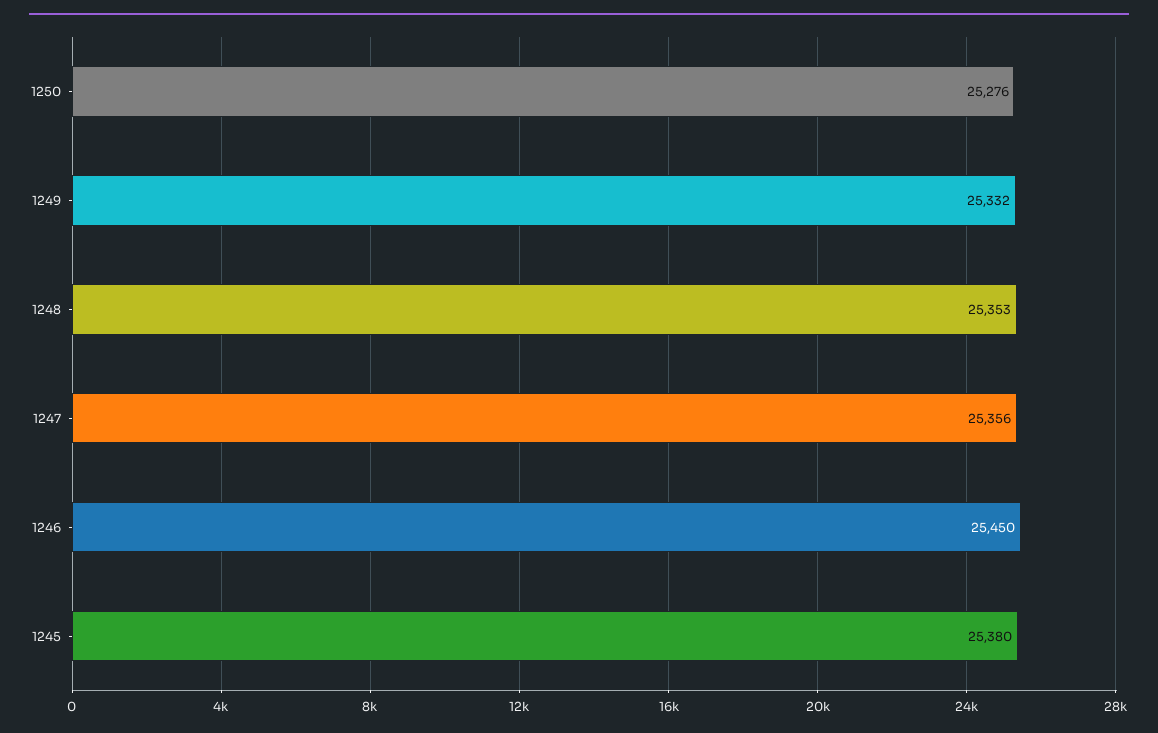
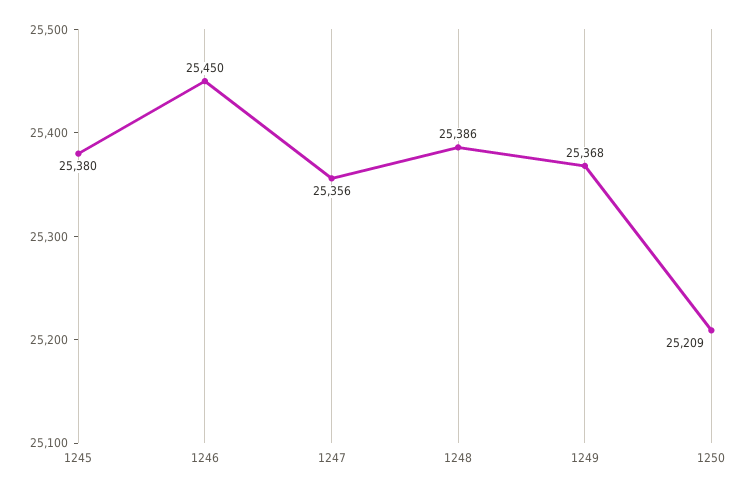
  {
-   "1250": 25276,
+   "1250": 25209,
-   "1249": 25332,
+   "1249": 25368,
-   "1248": 25353,
+   "1248": 25386,
    "1247": 25356,
    "1246": 25450,
    "1245": 25380
  }

